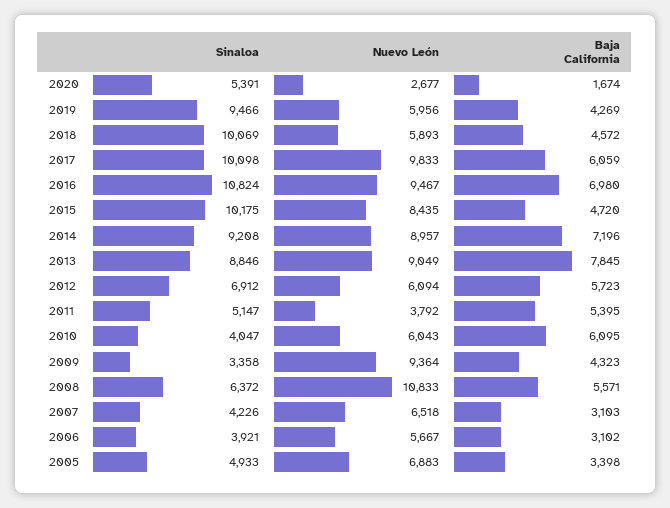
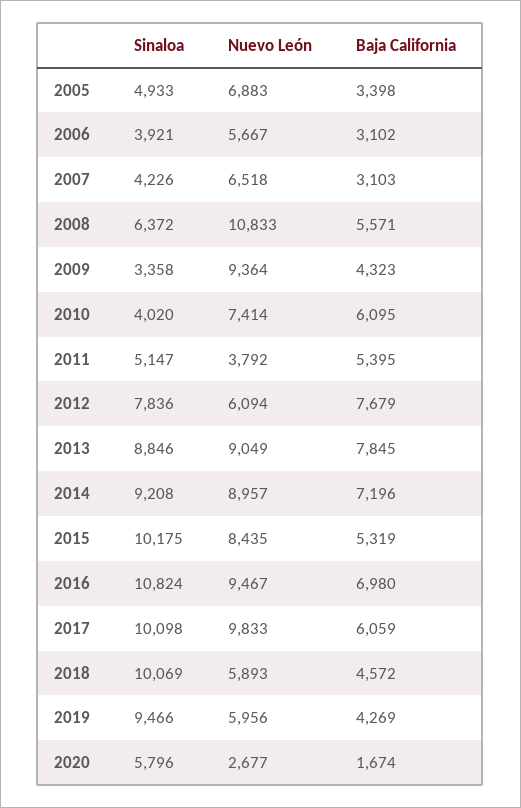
  {
    "Sinaloa": {
-     "2020": 5391,
+     "2020": 5796,
      "2019": 9466,
      "2018": 10069,
      "2017": 10098,
      "2016": 10824,
      "2015": 10175,
      "2014": 9208,
      "2013": 8846,
-     "2012": 6912,
+     "2012": 7836,
      "2011": 5147,
-     "2010": 4047,
+     "2010": 4020,
      "2009": 3358,
      "2008": 6372,
      "2007": 4226,
      "2006": 3921,
      "2005": 4933
    },
    "Nuevo León": {
      "2020": 2677,
      "2019": 5956,
      "2018": 5893,
      "2017": 9833,
      "2016": 9467,
      "2015": 8435,
      "2014": 8957,
      "2013": 9049,
      "2012": 6094,
      "2011": 3792,
-     "2010": 6043,
+     "2010": 7414,
      "2009": 9364,
      "2008": 10833,
      "2007": 6518,
      "2006": 5667,
      "2005": 6883
    },
    "Baja California": {
      "2020": 1674,
      "2019": 4269,
      "2018": 4572,
      "2017": 6059,
      "2016": 6980,
-     "2015": 4720,
+     "2015": 5319,
      "2014": 7196,
      "2013": 7845,
-     "2012": 5723,
+     "2012": 7679,
      "2011": 5395,
      "2010": 6095,
      "2009": 4323,
      "2008": 5571,
      "2007": 3103,
      "2006": 3102,
      "2005": 3398
    }
  }

